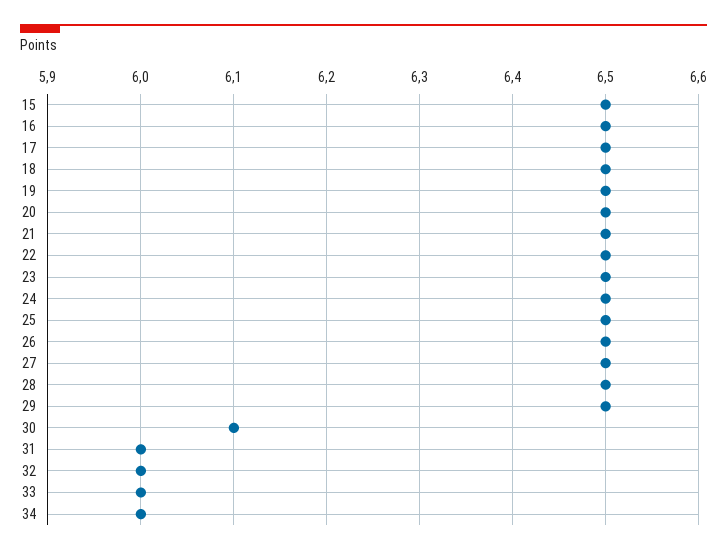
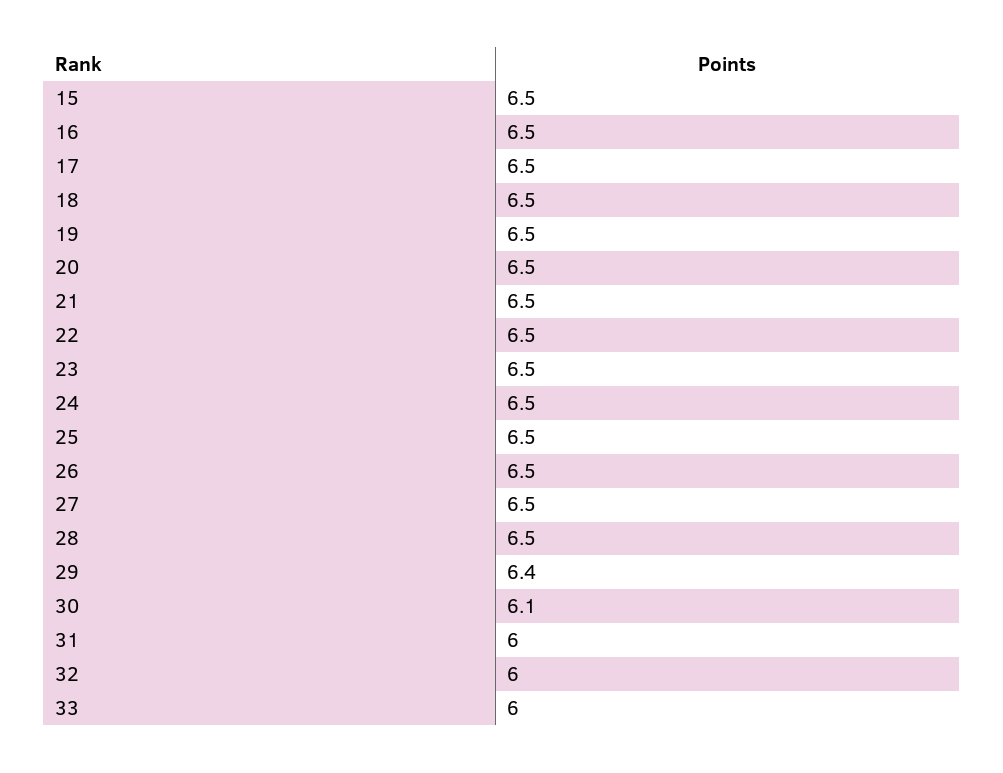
  {
    "15": 6.5,
    "16": 6.5,
    "17": 6.5,
    "18": 6.5,
    "19": 6.5,
    "20": 6.5,
    "21": 6.5,
    "22": 6.5,
    "23": 6.5,
    "24": 6.5,
    "25": 6.5,
    "26": 6.5,
    "27": 6.5,
    "28": 6.5,
-   "29": 6.5,
+   "29": 6.4,
    "30": 6.1,
    "31": 6,
    "32": 6,
-   "33": 6,
+   "33": 6
-   "34": 6
  }

